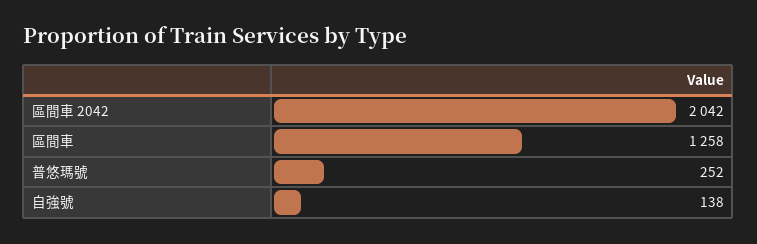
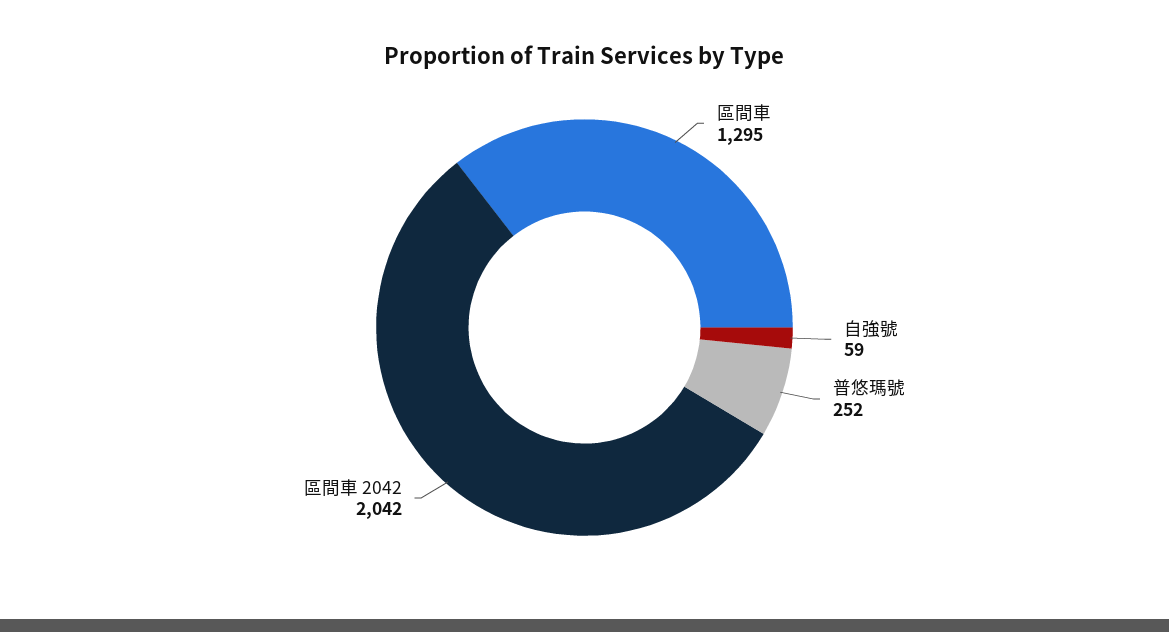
  {
    "區間車 2042": 2042,
-   "區間車": 1258,
+   "區間車": 1295,
    "普悠瑪號": 252,
-   "自強號": 138
+   "自強號": 59
  }

